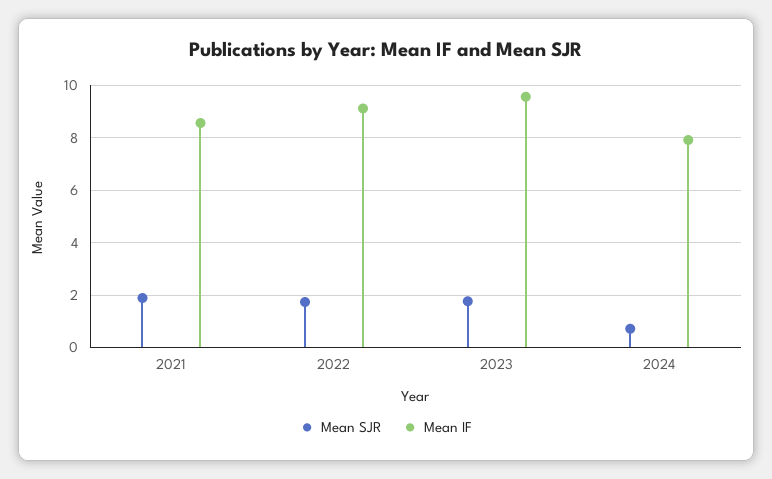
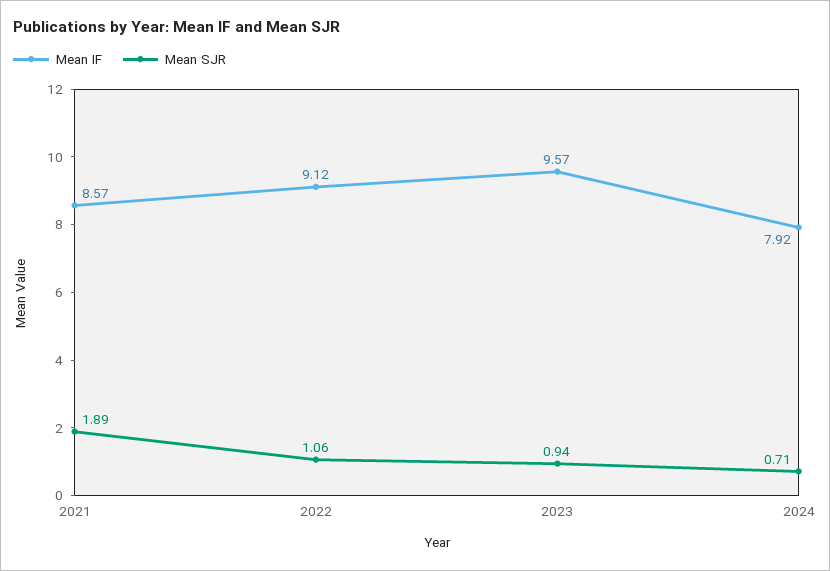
  {
    "Mean SJR": {
      "2021": 1.89,
-     "2022": 1.75,
+     "2022": 1.06,
-     "2023": 1.75,
+     "2023": 0.94,
      "2024": 0.71
    },
    "Mean IF": {
      "2021": 8.57,
      "2022": 9.12,
      "2023": 9.57,
      "2024": 7.92
    }
  }

